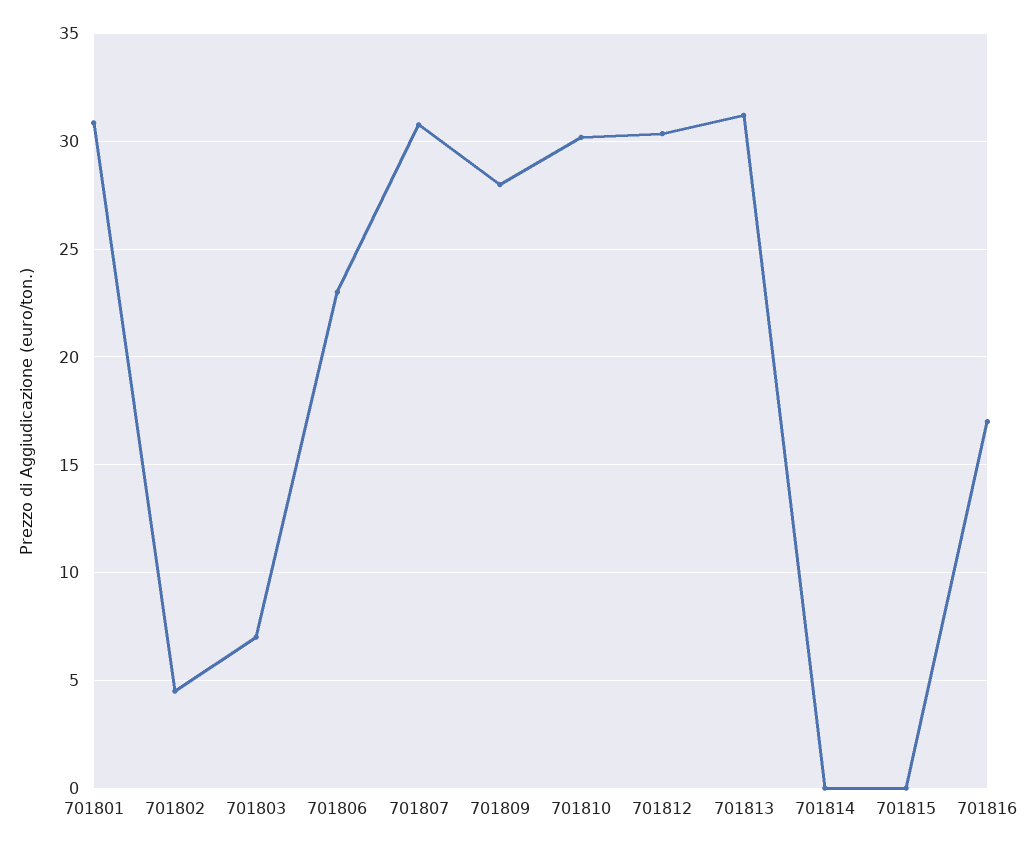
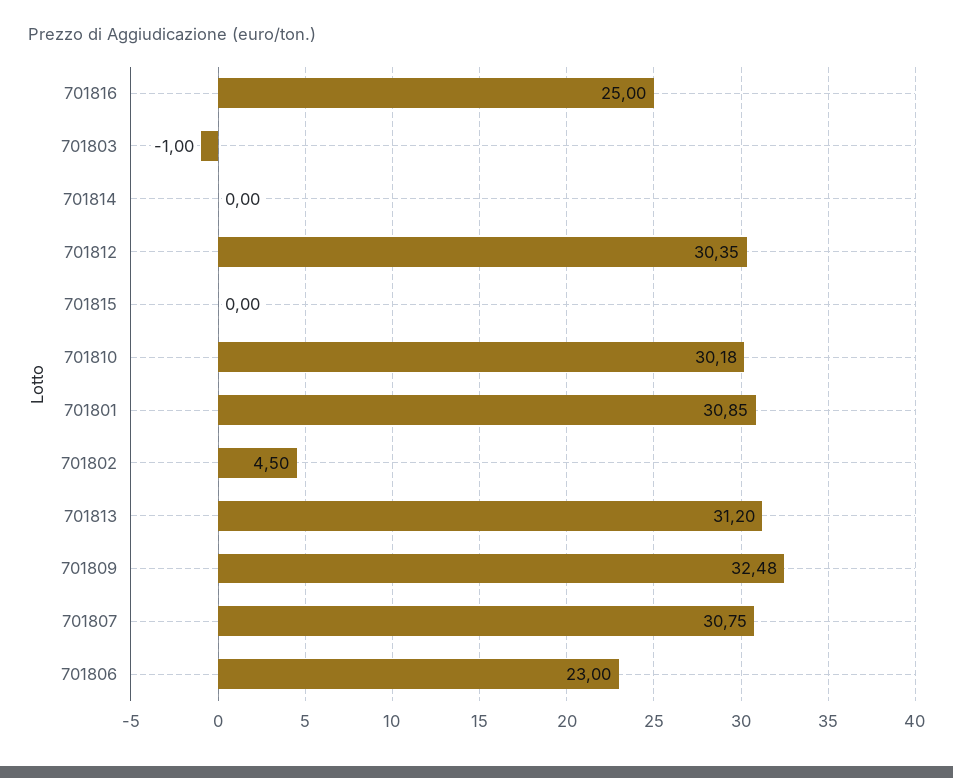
  {
    "701801": 30.85,
    "701802": 4.5,
-   "701803": 7,
+   "701803": -1,
    "701806": 23,
    "701807": 30.75,
-   "701809": 28,
+   "701809": 32.48,
    "701810": 30.18,
    "701812": 30.35,
    "701813": 31.2,
    "701814": 0,
    "701815": 0,
-   "701816": 17
+   "701816": 25
  }

